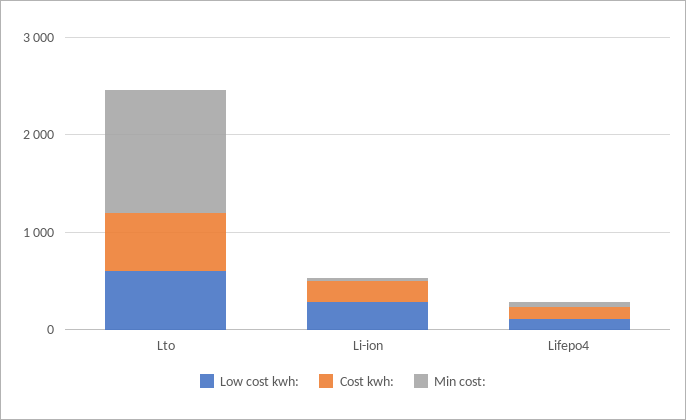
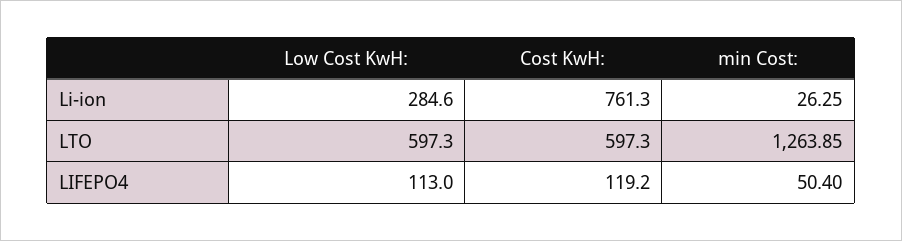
  {
    "Low cost kwh:": {
      "Lto": 597.3,
      "Li-ion": 284.6,
      "Lifepo4": 113
    },
    "Cost kwh:": {
      "Lto": 597.3,
-     "Li-ion": 200,
+     "Li-ion": 761.3,
      "Lifepo4": 119.2
    },
    "Min cost:": {
      "Lto": 1263.85,
      "Li-ion": 26.25,
      "Lifepo4": 50.4
    }
  }

